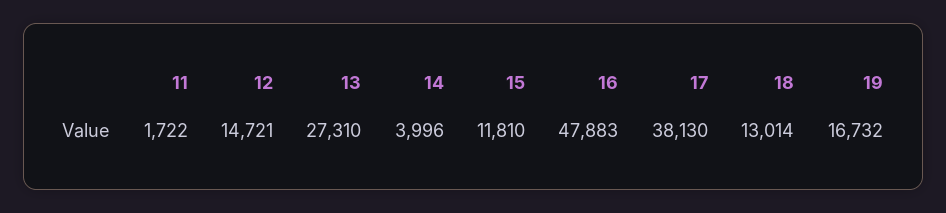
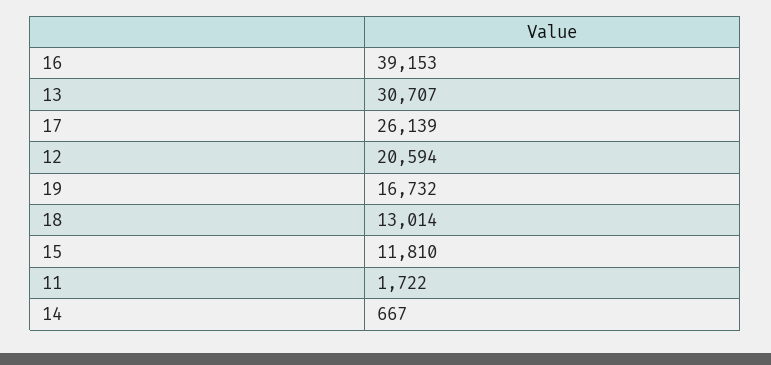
  {
    "11": 1722,
-   "12": 14721,
+   "12": 20594,
-   "13": 27310,
+   "13": 30707,
-   "14": 3996,
+   "14": 667,
    "15": 11810,
-   "16": 47883,
+   "16": 39153,
-   "17": 38130,
+   "17": 26139,
    "18": 13014,
    "19": 16732
  }

